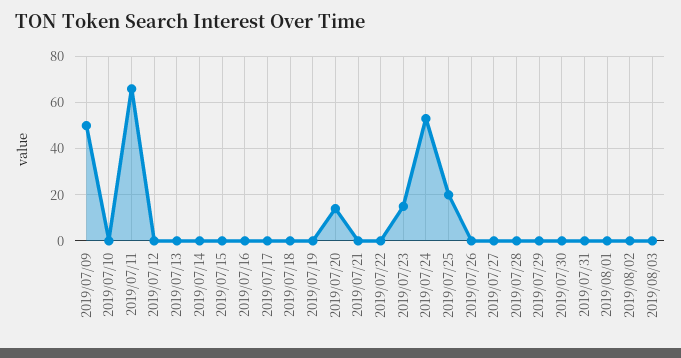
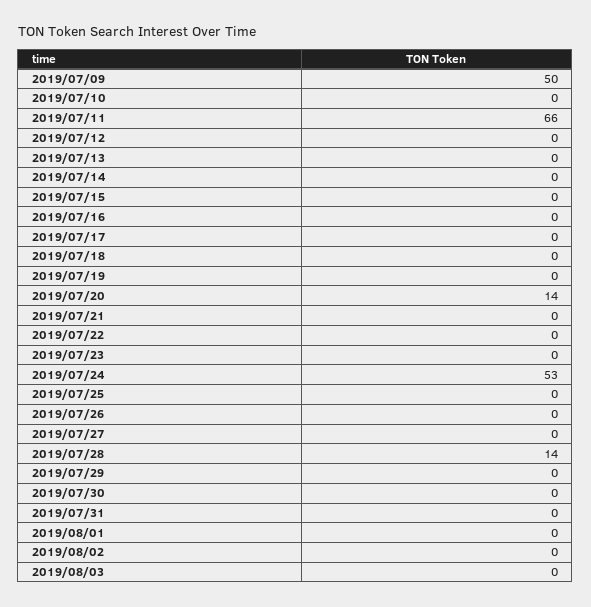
  {
    "2019/07/09": 50,
    "2019/07/10": 0,
    "2019/07/11": 66,
    "2019/07/12": 0,
    "2019/07/13": 0,
    "2019/07/14": 0,
    "2019/07/15": 0,
    "2019/07/16": 0,
    "2019/07/17": 0,
    "2019/07/18": 0,
    "2019/07/19": 0,
    "2019/07/20": 14,
    "2019/07/21": 0,
    "2019/07/22": 0,
-   "2019/07/23": 15,
+   "2019/07/23": 0,
    "2019/07/24": 53,
-   "2019/07/25": 20,
+   "2019/07/25": 0,
    "2019/07/26": 0,
    "2019/07/27": 0,
-   "2019/07/28": 0,
+   "2019/07/28": 14,
    "2019/07/29": 0,
    "2019/07/30": 0,
    "2019/07/31": 0,
    "2019/08/01": 0,
    "2019/08/02": 0,
    "2019/08/03": 0
  }

